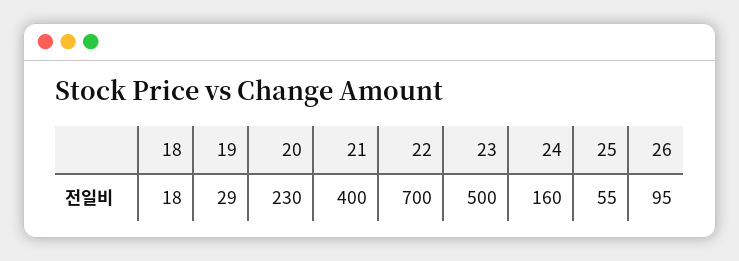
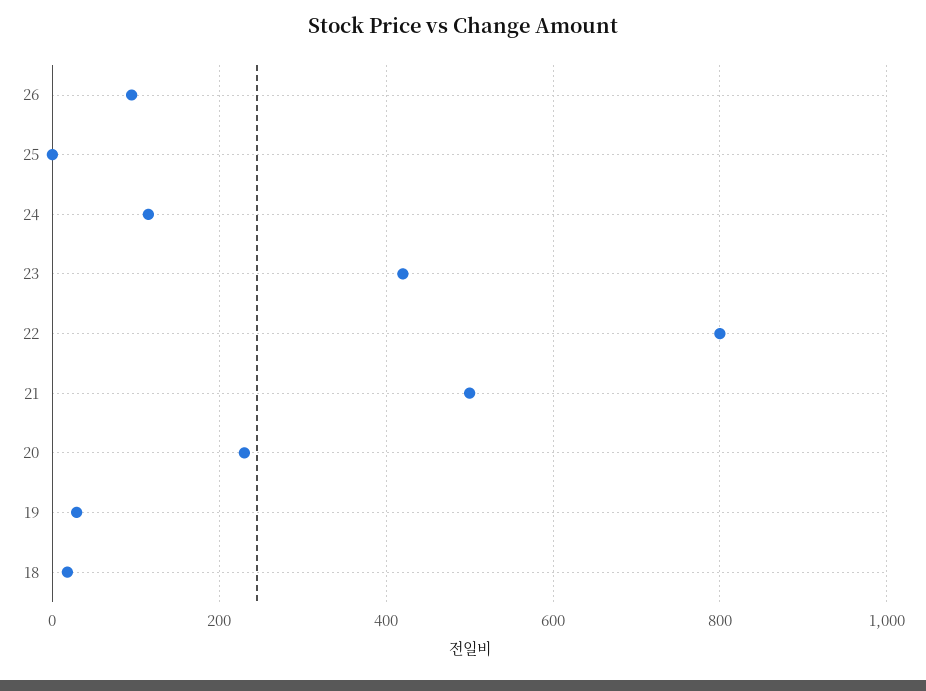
  {
    "18": 18,
    "19": 29,
    "20": 230,
-   "21": 400,
+   "21": 500,
-   "22": 700,
+   "22": 800,
-   "23": 500,
+   "23": 420,
-   "24": 160,
+   "24": 120,
-   "25": 55,
+   "25": 0,
    "26": 95
  }

